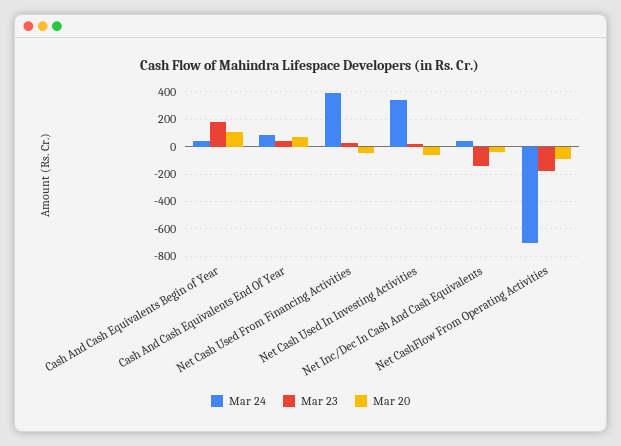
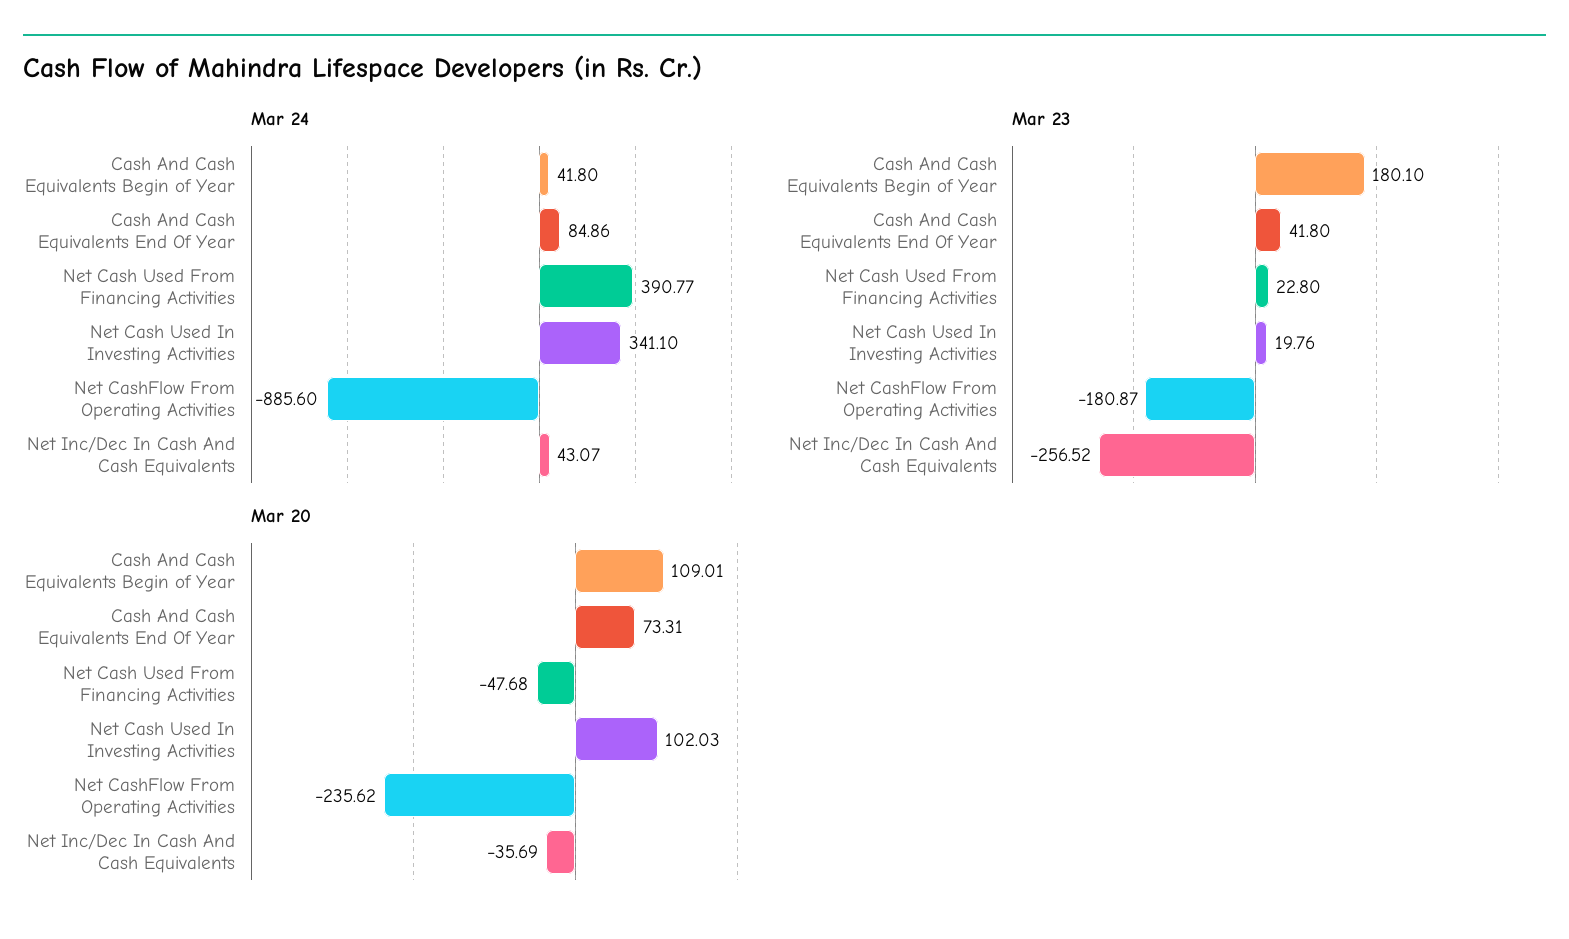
  {
    "Mar 24": {
      "Cash And Cash Equivalents Begin of Year": 41.8,
      "Cash And Cash Equivalents End Of Year": 84.86,
      "Net Cash Used From Financing Activities": 390.77,
      "Net Cash Used In Investing Activities": 341.1,
      "Net Inc/Dec In Cash And Cash Equivalents": 43.07,
-     "Net CashFlow From Operating Activities": -700
+     "Net CashFlow From Operating Activities": -885.6
    },
    "Mar 23": {
      "Cash And Cash Equivalents Begin of Year": 180.1,
      "Cash And Cash Equivalents End Of Year": 41.8,
      "Net Cash Used From Financing Activities": 22.8,
      "Net Cash Used In Investing Activities": 19.76,
-     "Net Inc/Dec In Cash And Cash Equivalents": -150,
+     "Net Inc/Dec In Cash And Cash Equivalents": -256.52,
      "Net CashFlow From Operating Activities": -180.87
    },
    "Mar 20": {
      "Cash And Cash Equivalents Begin of Year": 109.01,
      "Cash And Cash Equivalents End Of Year": 73.31,
      "Net Cash Used From Financing Activities": -47.68,
-     "Net Cash Used In Investing Activities": -50,
+     "Net Cash Used In Investing Activities": 102.03,
      "Net Inc/Dec In Cash And Cash Equivalents": -35.69,
-     "Net CashFlow From Operating Activities": -100
+     "Net CashFlow From Operating Activities": -235.62
    }
  }

